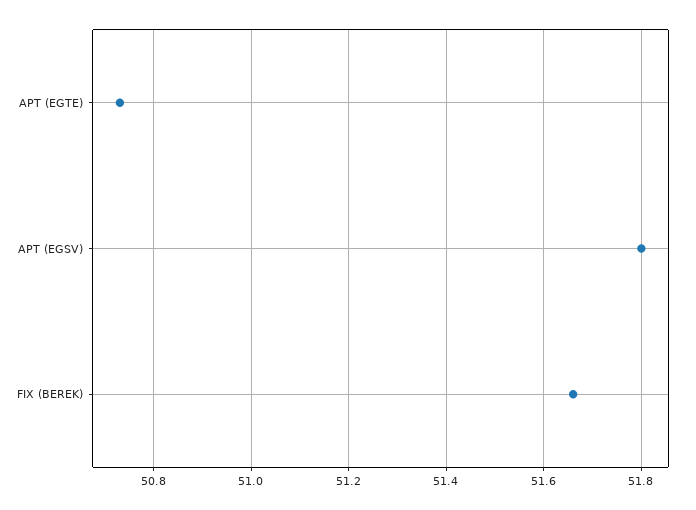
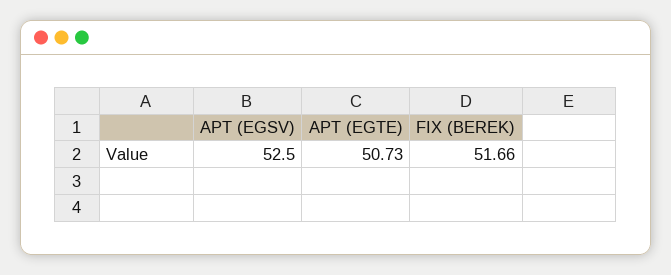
  {
    "APT (EGTE)": 50.73,
-   "APT (EGSV)": 51.8,
+   "APT (EGSV)": 52.5,
    "FIX (BEREK)": 51.66
  }

